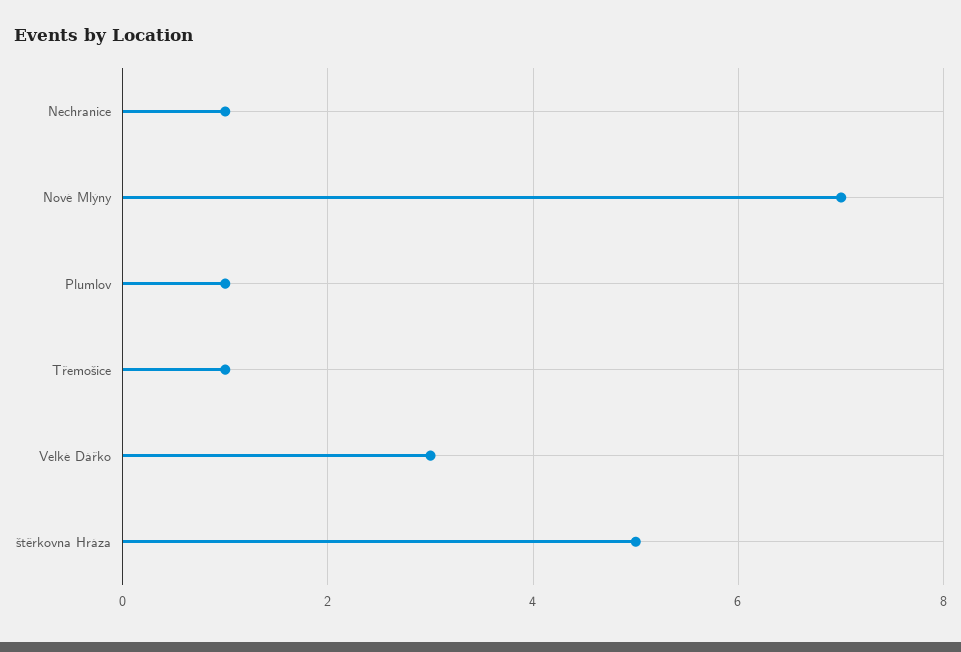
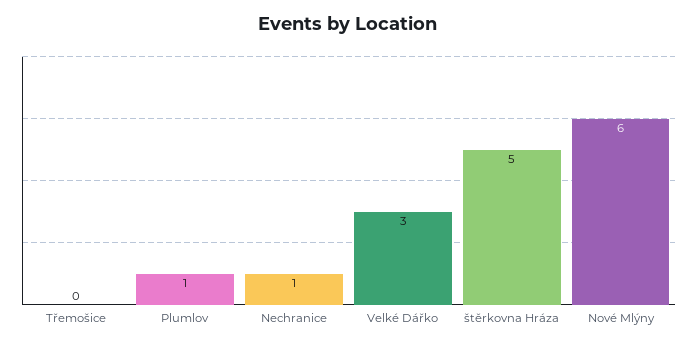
  {
    "Nechranice": 1,
-   "Nové Mlýny": 7,
+   "Nové Mlýny": 6,
    "Plumlov": 1,
-   "Třemošice": 1,
+   "Třemošice": 0,
    "Velké Dářko": 3,
    "štěrkovna Hráza": 5
  }

